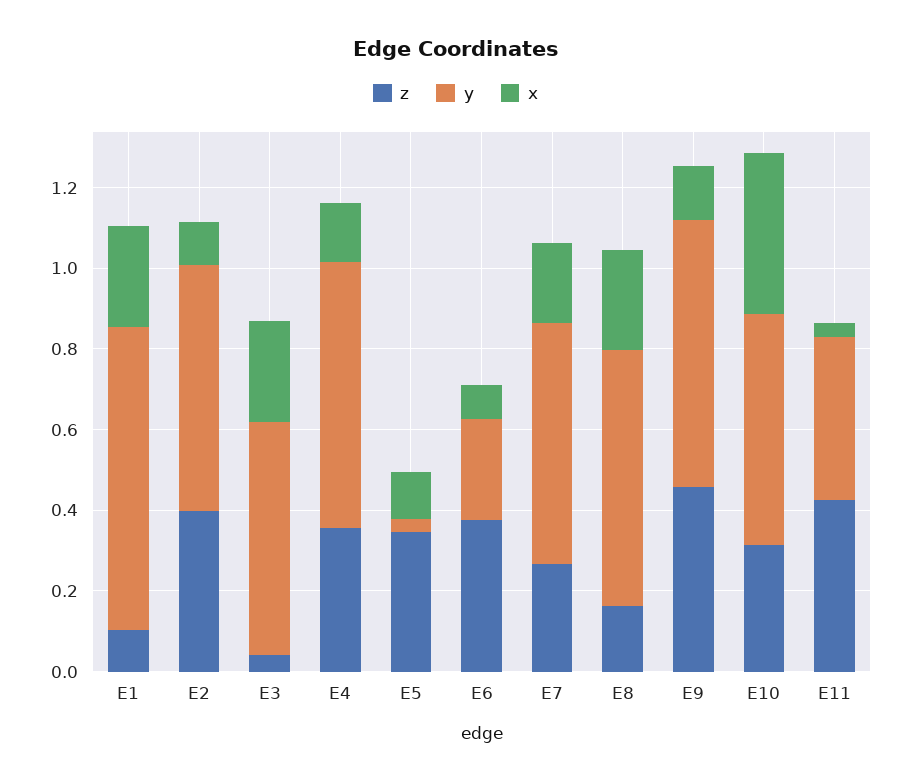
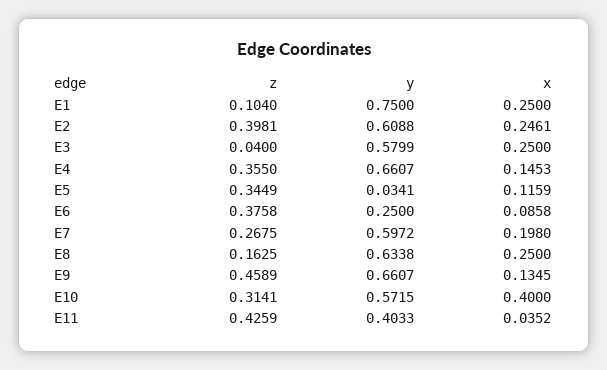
  {
    "z": {
      "E1": 0.104,
      "E2": 0.3981,
      "E3": 0.04,
      "E4": 0.355,
      "E5": 0.3449,
      "E6": 0.3758,
      "E7": 0.2675,
      "E8": 0.1625,
      "E9": 0.4589,
      "E10": 0.3141,
      "E11": 0.4259
    },
    "y": {
      "E1": 0.75,
      "E2": 0.6088,
      "E3": 0.5799,
      "E4": 0.6607,
      "E5": 0.0341,
      "E6": 0.25,
      "E7": 0.5972,
      "E8": 0.6338,
      "E9": 0.6607,
      "E10": 0.5715,
      "E11": 0.4033
    },
    "x": {
      "E1": 0.25,
-     "E2": 0.1,
+     "E2": 0.2461,
      "E3": 0.25,
      "E4": 0.1453,
      "E5": 0.1159,
      "E6": 0.0858,
      "E7": 0.198,
      "E8": 0.25,
      "E9": 0.1345,
      "E10": 0.4,
      "E11": 0.0352
    }
  }

